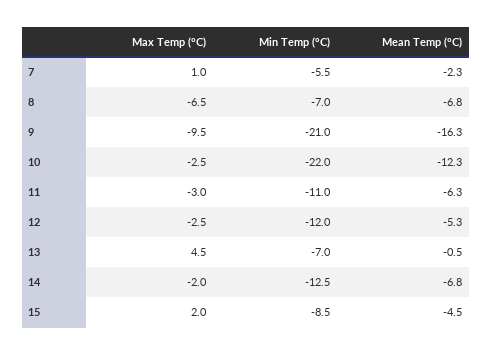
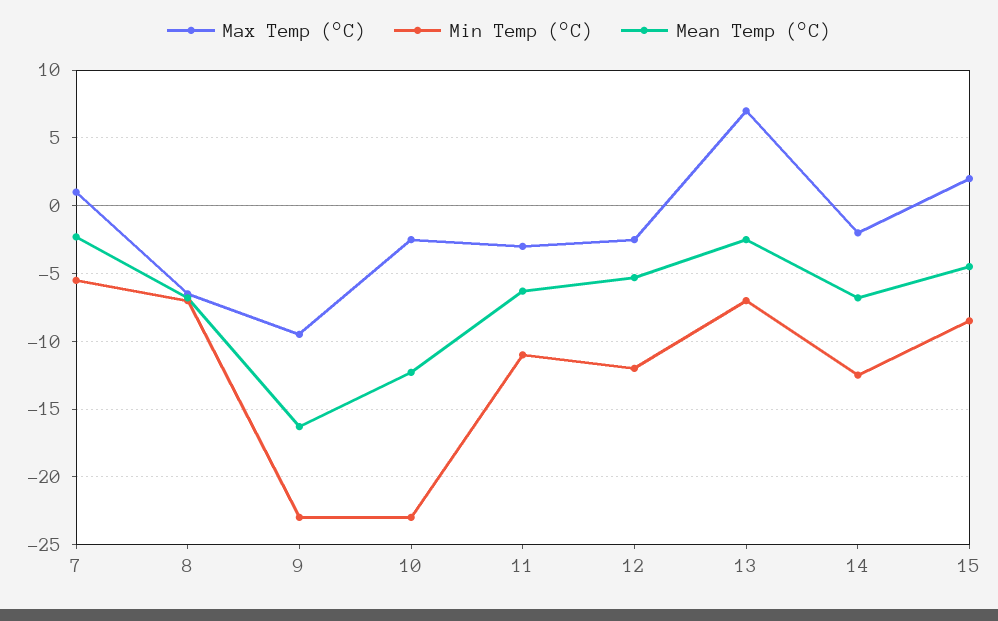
  {
    "Max Temp (°C)": {
      "7": 1,
      "8": -6.5,
      "9": -9.5,
      "10": -2.5,
      "11": -3,
      "12": -2.5,
-     "13": 4.5,
+     "13": 7,
      "14": -2,
      "15": 2
    },
    "Min Temp (°C)": {
      "7": -5.5,
      "8": -7,
-     "9": -21,
+     "9": -23,
-     "10": -22,
+     "10": -23,
      "11": -11,
      "12": -12,
      "13": -7,
      "14": -12.5,
      "15": -8.5
    },
    "Mean Temp (°C)": {
      "7": -2.3,
      "8": -6.8,
      "9": -16.3,
      "10": -12.3,
      "11": -6.3,
      "12": -5.3,
-     "13": -0.5,
+     "13": -2.5,
      "14": -6.8,
      "15": -4.5
    }
  }

